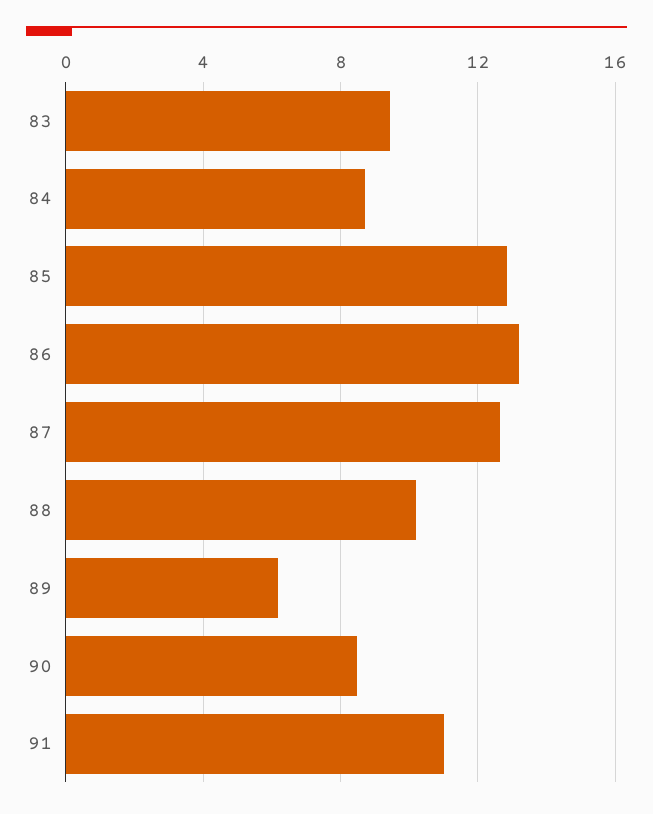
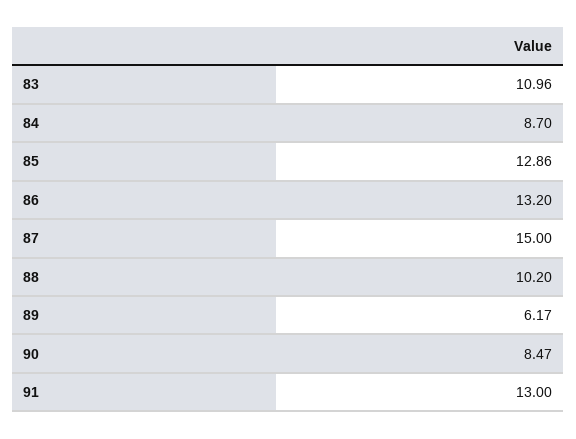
  {
-   "83": 9.5,
+   "83": 10.96,
    "84": 8.7,
    "85": 12.86,
    "86": 13.2,
-   "87": 12.5,
+   "87": 15,
    "88": 10.2,
    "89": 6.17,
    "90": 8.47,
-   "91": 11
+   "91": 13
  }

